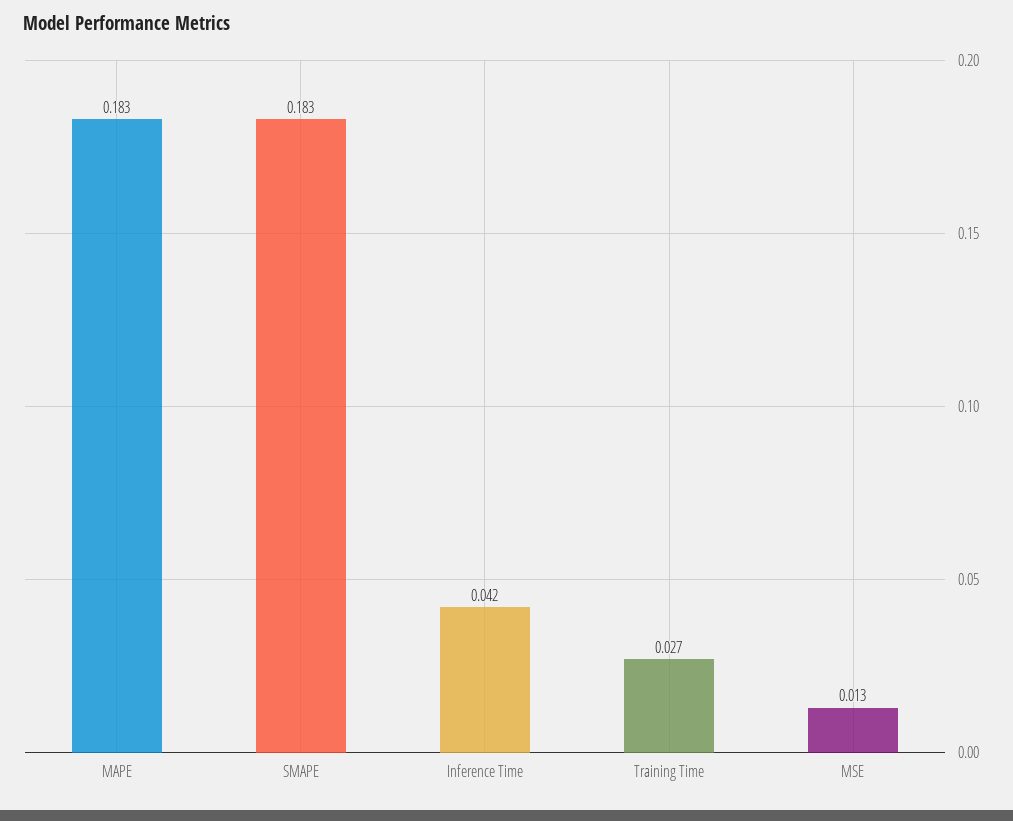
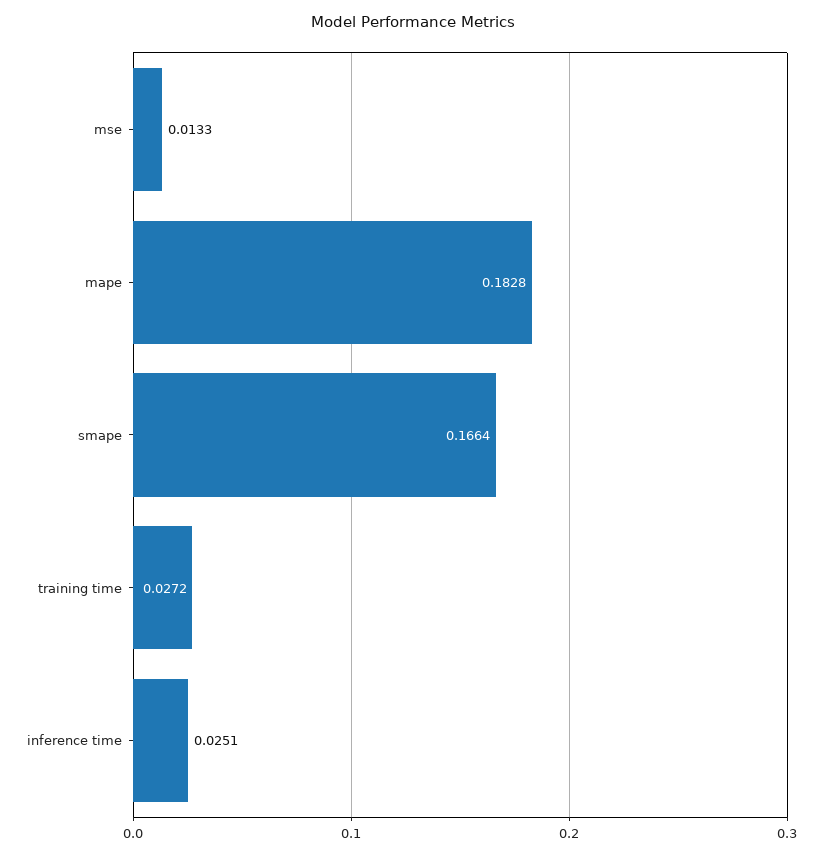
  {
    "MAPE": 0.1828,
-   "SMAPE": 0.183,
+   "SMAPE": 0.1664,
-   "Inference Time": 0.042,
+   "Inference Time": 0.0251,
    "Training Time": 0.0272,
    "MSE": 0.0133
  }

